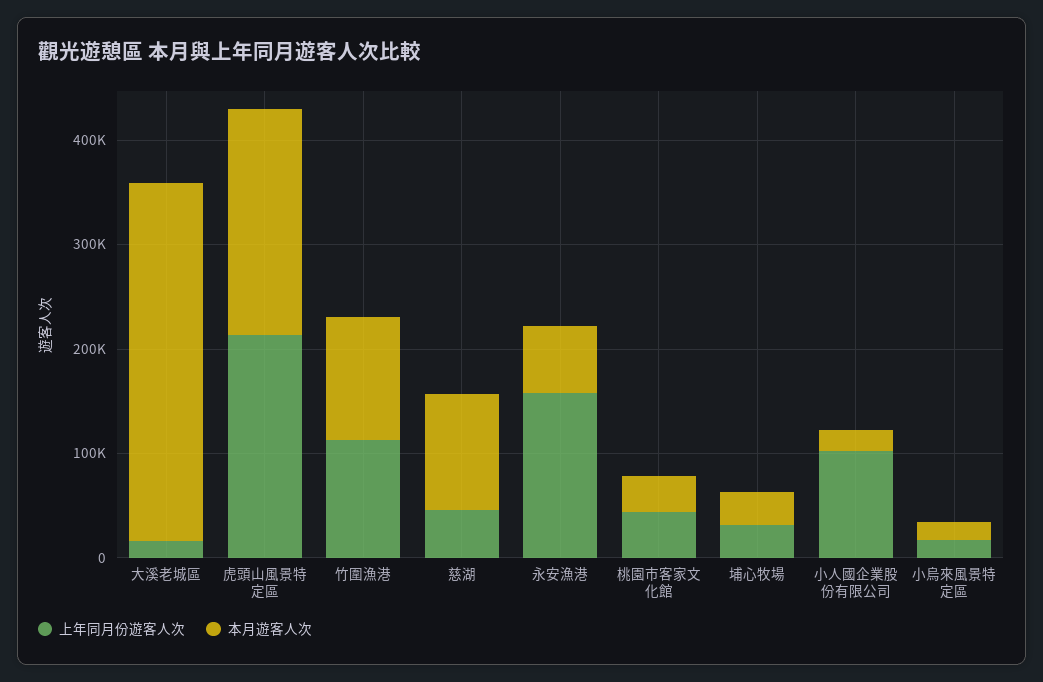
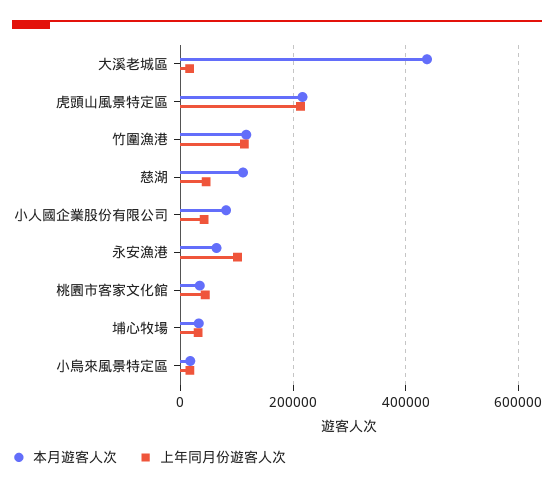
  {
    "上年同月份遊客人次": {
      "大溪老城區": 20000,
      "虎頭山風景特定區": 220000,
      "竹圍漁港": 120000,
      "慈湖": 40000,
-     "永安漁港": 160000,
+     "永安漁港": 100000,
      "桃園市客家文化館": 40000,
      "埔心牧場": 40000,
-     "小人國企業股份有限公司": 100000,
+     "小人國企業股份有限公司": 40000,
      "小烏來風景特定區": 20000
    },
    "本月遊客人次": {
-     "大溪老城區": 340000,
+     "大溪老城區": 440000,
      "虎頭山風景特定區": 220000,
      "竹圍漁港": 120000,
      "慈湖": 120000,
      "永安漁港": 60000,
      "桃園市客家文化館": 40000,
      "埔心牧場": 40000,
-     "小人國企業股份有限公司": 20000,
+     "小人國企業股份有限公司": 80000,
      "小烏來風景特定區": 20000
    }
  }

